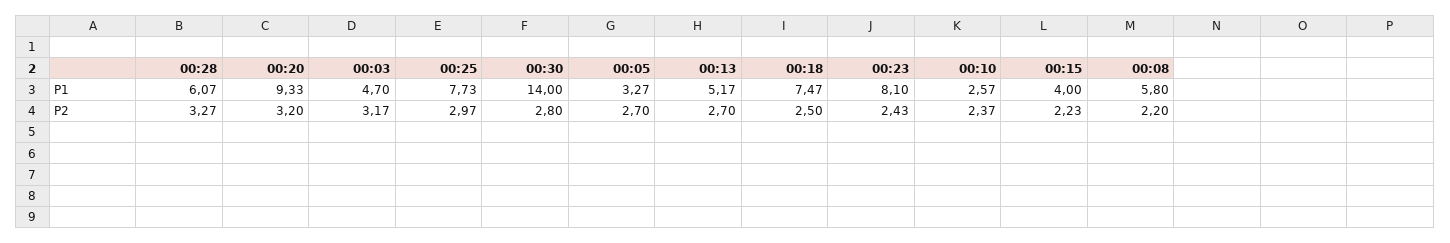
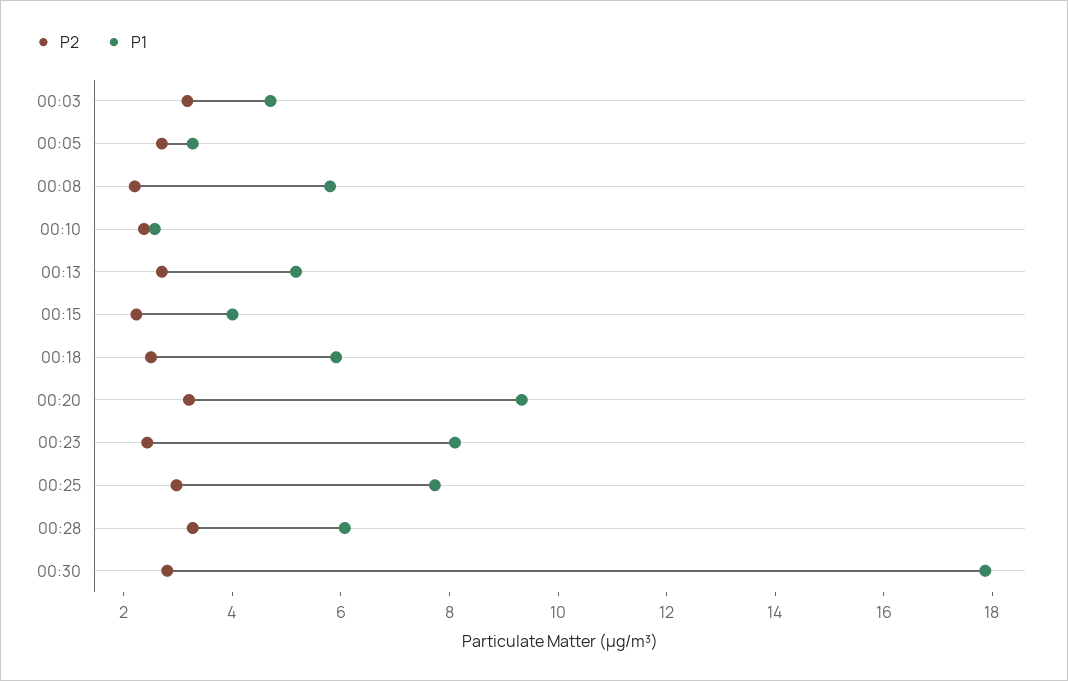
  {
    "P1": {
      "00:28": 6.07,
      "00:20": 9.33,
      "00:03": 4.7,
      "00:25": 7.73,
-     "00:30": 14,
+     "00:30": 18,
      "00:05": 3.27,
      "00:13": 5.17,
-     "00:18": 7.47,
+     "00:18": 6,
      "00:23": 8.1,
      "00:10": 2.57,
      "00:15": 4,
      "00:08": 5.8
    },
    "P2": {
      "00:28": 3.27,
      "00:20": 3.2,
      "00:03": 3.17,
      "00:25": 2.97,
      "00:30": 2.8,
      "00:05": 2.7,
      "00:13": 2.7,
      "00:18": 2.5,
      "00:23": 2.43,
      "00:10": 2.37,
      "00:15": 2.23,
      "00:08": 2.2
    }
  }

